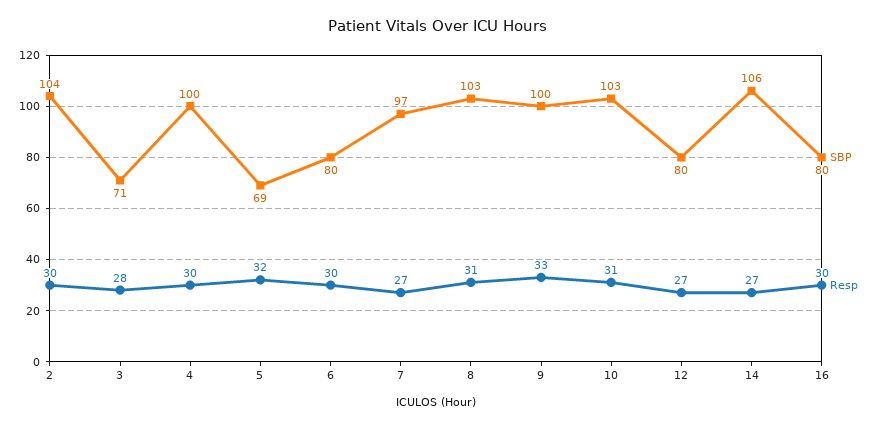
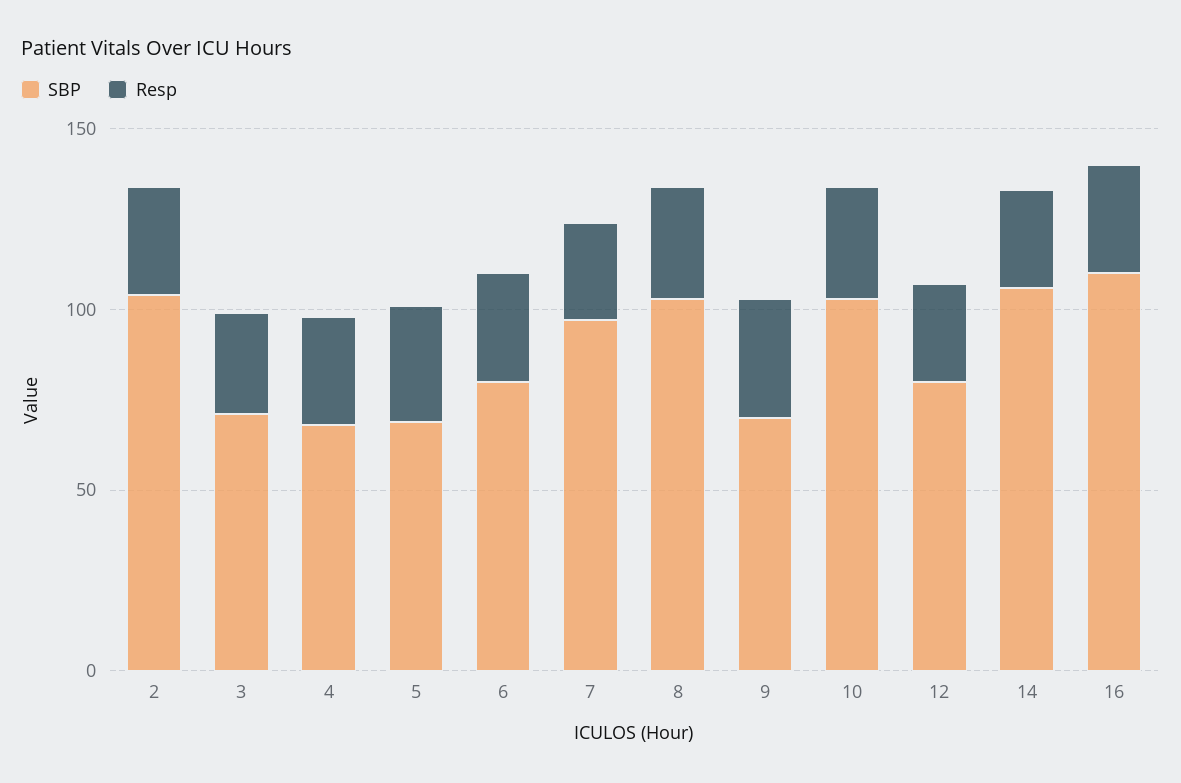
  {
    "SBP": {
      "2": 104,
      "3": 71,
-     "4": 100,
+     "4": 70,
      "5": 69,
      "6": 80,
      "7": 97,
      "8": 103,
-     "9": 100,
+     "9": 70,
      "10": 103,
      "12": 80,
      "14": 106,
-     "16": 80
+     "16": 110
    },
    "Resp": {
      "2": 30,
      "3": 28,
      "4": 30,
      "5": 32,
      "6": 30,
      "7": 27,
      "8": 31,
      "9": 33,
      "10": 31,
      "12": 27,
      "14": 27,
      "16": 30
    }
  }

